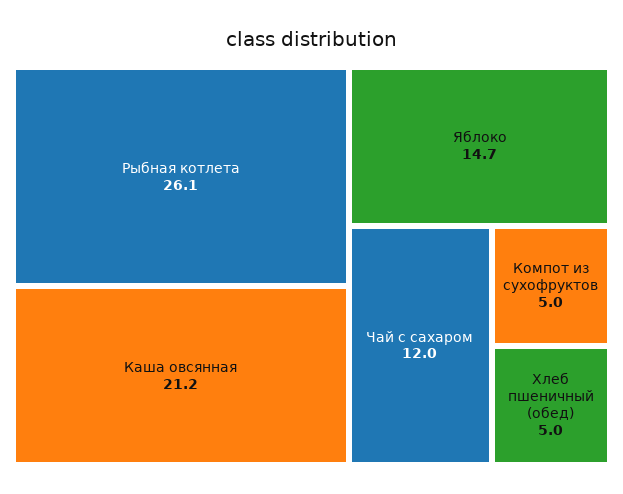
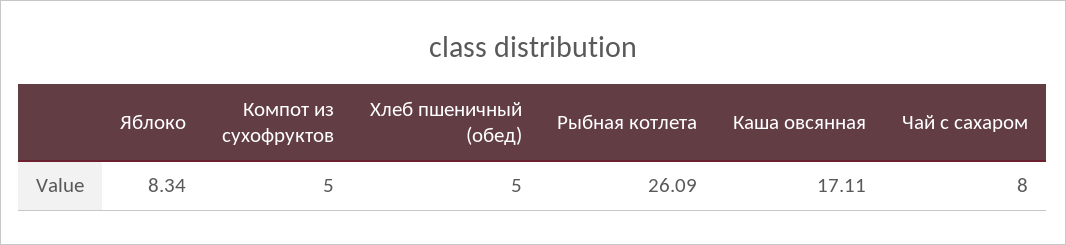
  {
    "Рыбная котлета": 26.09,
-   "Каша овсянная": 21.2,
+   "Каша овсянная": 17.11,
-   "Яблоко": 14.7,
+   "Яблоко": 8.34,
-   "Чай с сахаром": 12,
+   "Чай с сахаром": 8,
    "Компот из сухофруктов": 5,
    "Хлеб пшеничный (обед)": 5
  }

